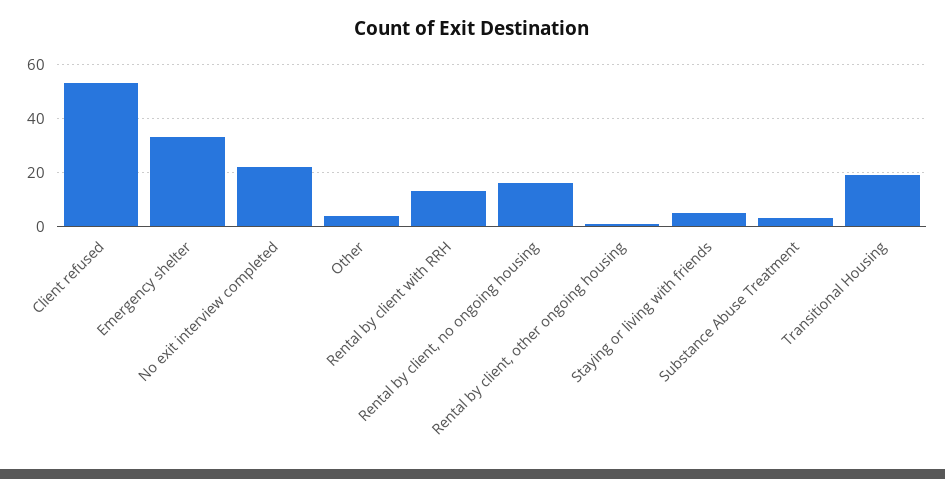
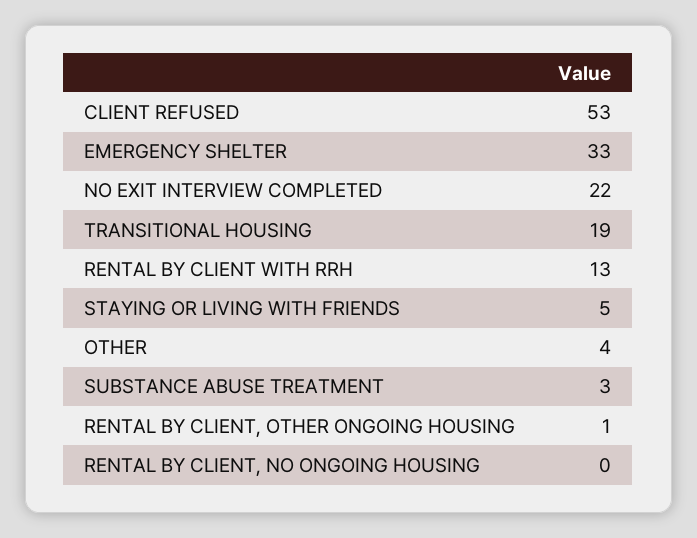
  {
    "Client refused": 53,
    "Emergency shelter": 33,
    "No exit interview completed": 22,
    "Other": 4,
    "Rental by client with RRH": 13,
-   "Rental by client, no ongoing housing": 15,
+   "Rental by client, no ongoing housing": 0,
    "Rental by client, other ongoing housing": 1,
    "Staying or living with friends": 5,
    "Substance Abuse Treatment": 3,
    "Transitional Housing": 19
  }

